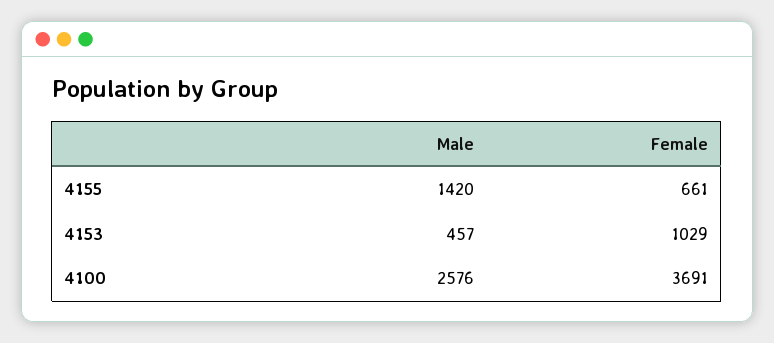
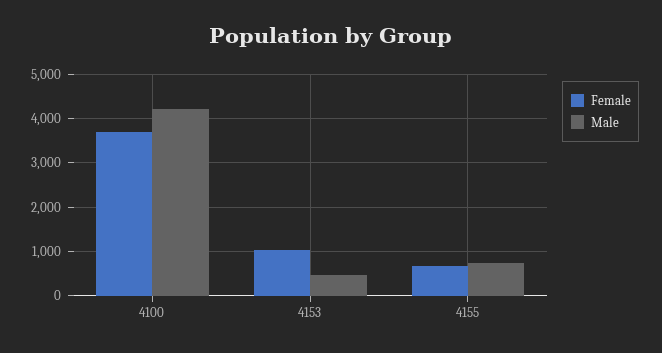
  {
    "Male": {
-     "4155": 1420,
+     "4155": 800,
      "4153": 457,
-     "4100": 2576
+     "4100": 4200
    },
    "Female": {
      "4155": 661,
      "4153": 1029,
      "4100": 3691
    }
  }

